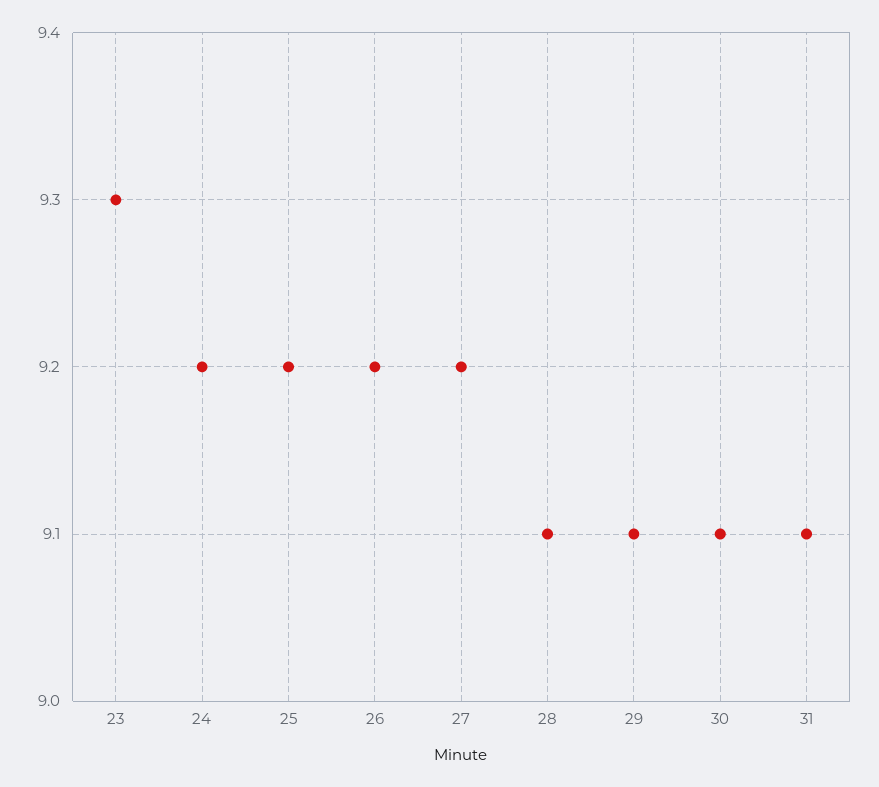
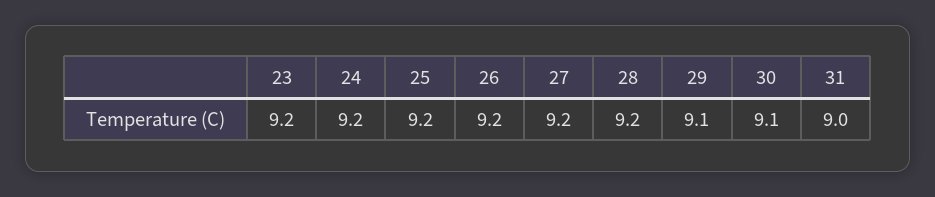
  {
-   "23": 9.3,
+   "23": 9.2,
    "24": 9.2,
    "25": 9.2,
    "26": 9.2,
    "27": 9.2,
-   "28": 9.1,
+   "28": 9.2,
    "29": 9.1,
    "30": 9.1,
-   "31": 9.1
+   "31": 9
  }

